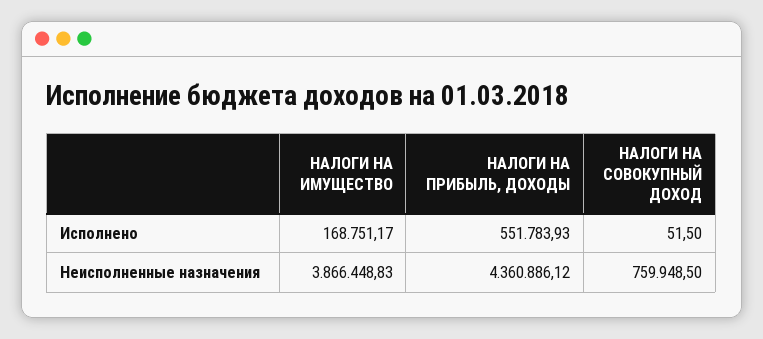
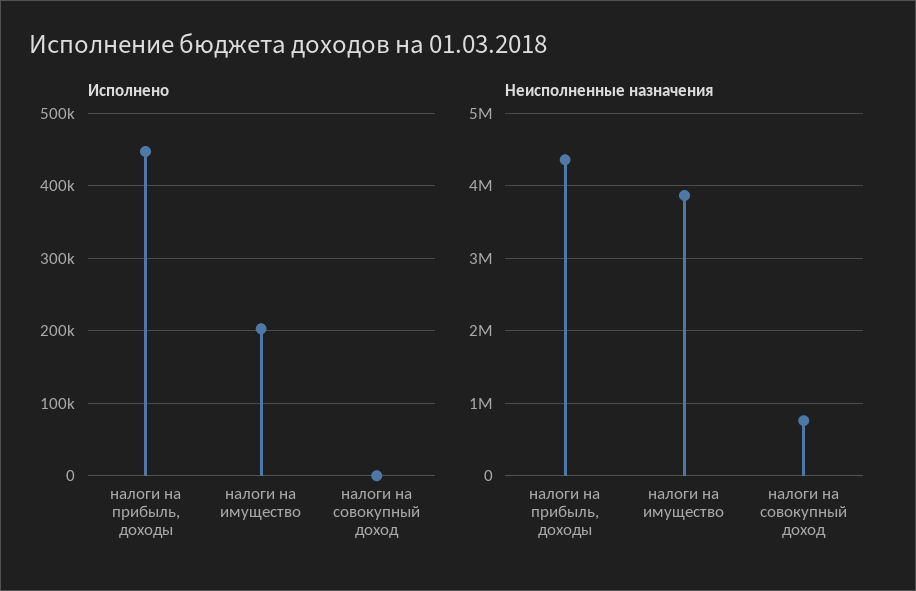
  {
    "Исполнено": {
-     "НАЛОГИ НА ИМУЩЕСТВО": 168751.17,
+     "НАЛОГИ НА ИМУЩЕСТВО": 200000,
-     "НАЛОГИ НА ПРИБЫЛЬ, ДОХОДЫ": 551783.93,
+     "НАЛОГИ НА ПРИБЫЛЬ, ДОХОДЫ": 450000,
      "НАЛОГИ НА СОВОКУПНЫЙ ДОХОД": 51.5
    },
    "Неисполненные назначения": {
      "НАЛОГИ НА ИМУЩЕСТВО": 3866448.83,
      "НАЛОГИ НА ПРИБЫЛЬ, ДОХОДЫ": 4360886.12,
      "НАЛОГИ НА СОВОКУПНЫЙ ДОХОД": 759948.5
    }
  }

